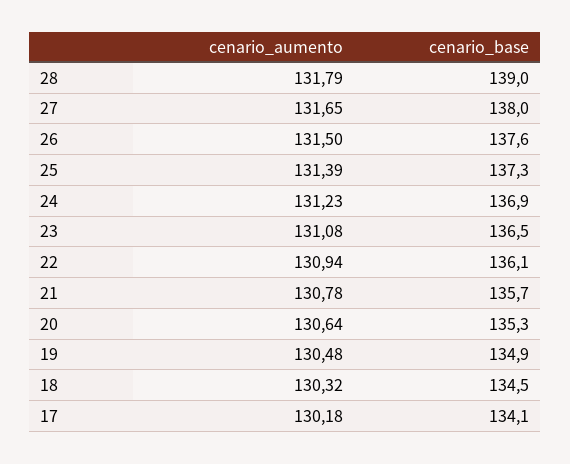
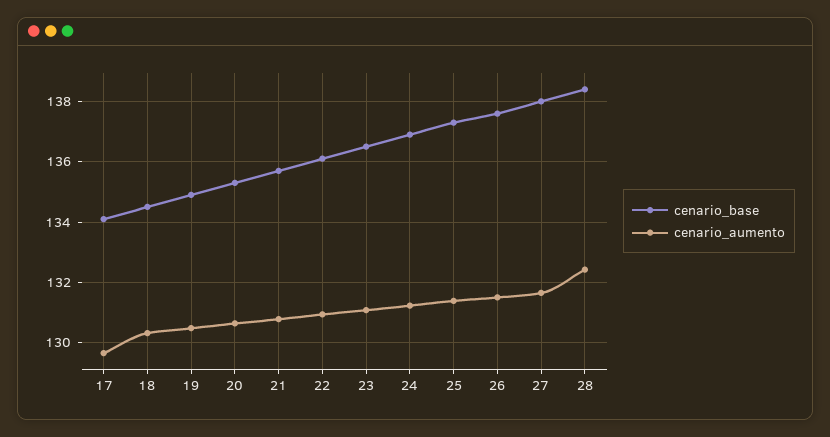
  {
    "cenario_aumento": {
-     "28": 131.79,
+     "28": 132.4,
      "27": 131.65,
      "26": 131.5,
      "25": 131.39,
      "24": 131.23,
      "23": 131.08,
      "22": 130.94,
      "21": 130.78,
      "20": 130.64,
      "19": 130.48,
      "18": 130.32,
-     "17": 130.18
+     "17": 129.6
    },
    "cenario_base": {
-     "28": 139,
+     "28": 138.4,
      "27": 138,
      "26": 137.6,
      "25": 137.3,
      "24": 136.9,
      "23": 136.5,
      "22": 136.1,
      "21": 135.7,
      "20": 135.3,
      "19": 134.9,
      "18": 134.5,
      "17": 134.1
    }
  }

